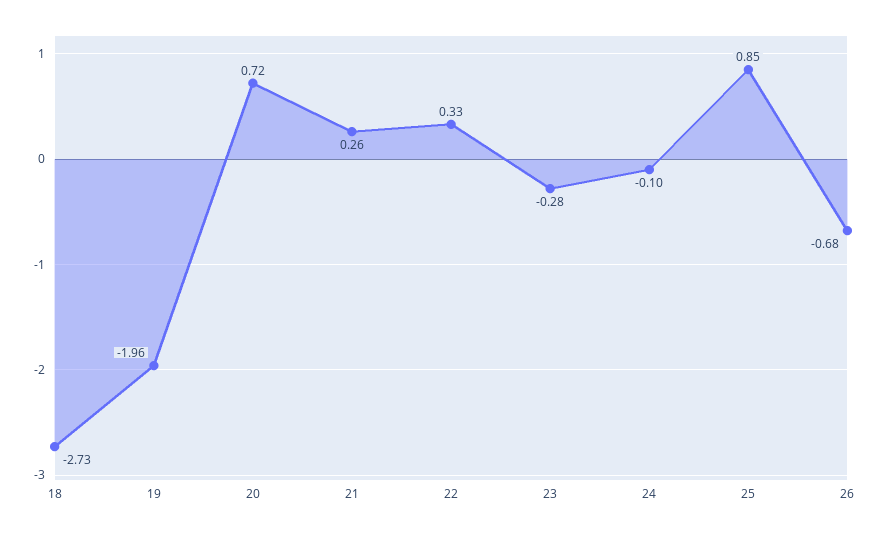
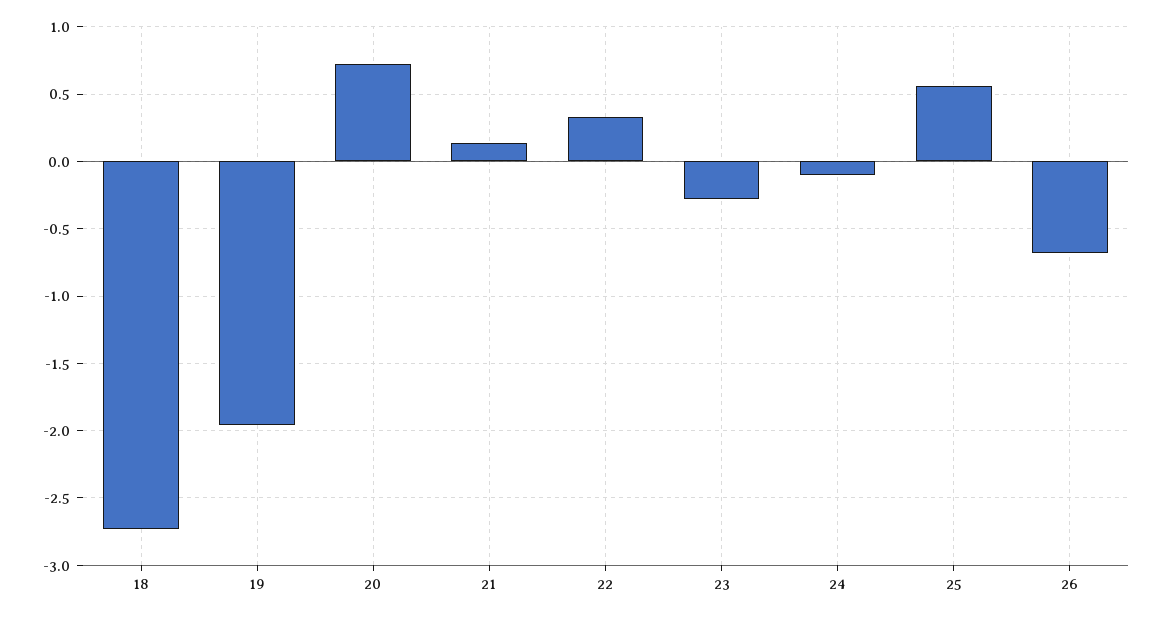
  {
    "18": -2.73,
    "19": -1.96,
    "20": 0.72,
-   "21": 0.26,
+   "21": 0.15,
    "22": 0.33,
    "23": -0.28,
    "24": -0.1,
-   "25": 0.85,
+   "25": 0.55,
    "26": -0.68
  }

